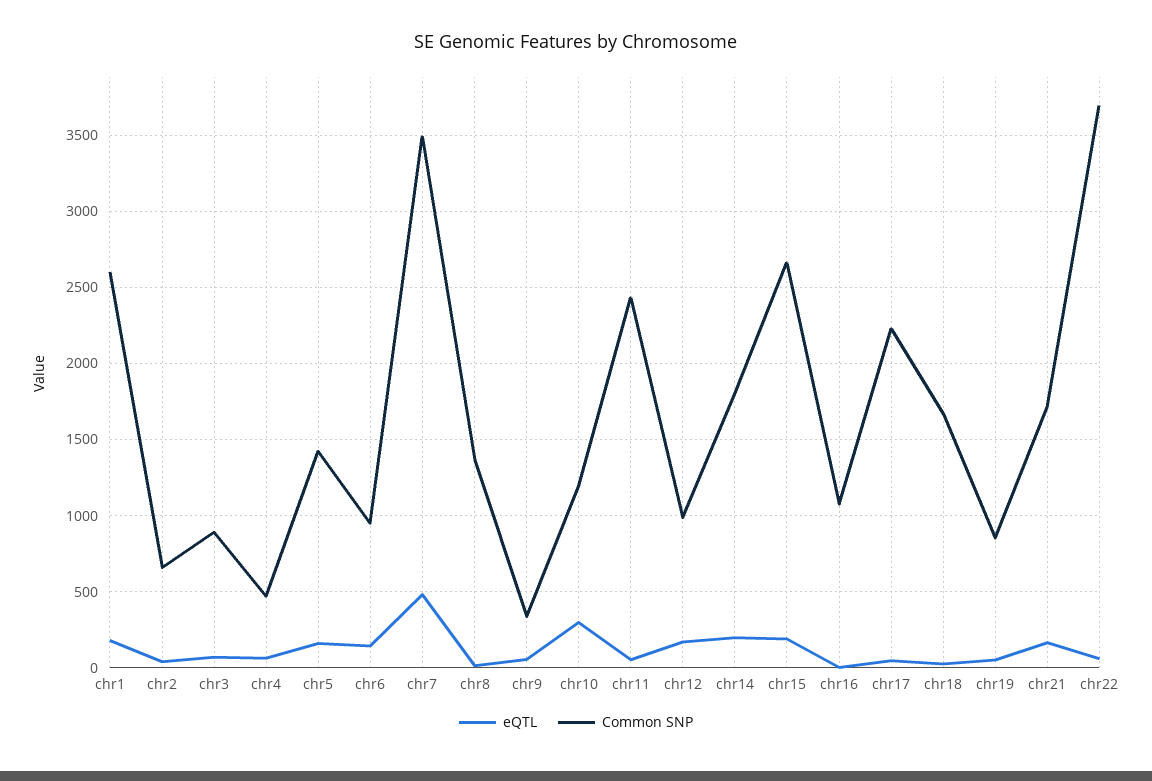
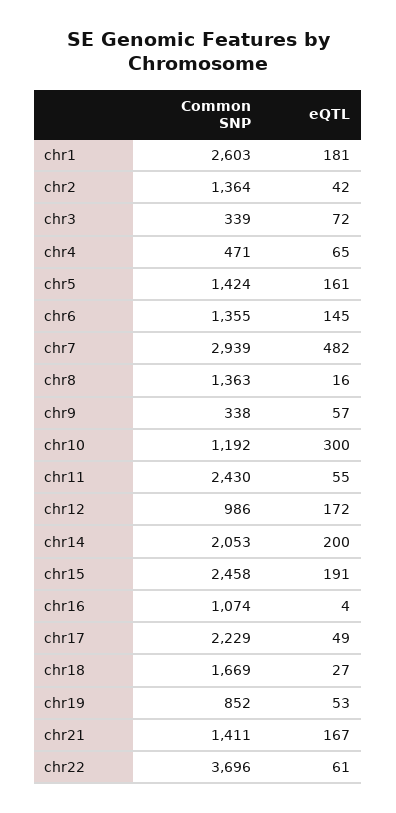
  {
    "eQTL": {
      "chr1": 181,
      "chr2": 42,
      "chr3": 72,
      "chr4": 65,
      "chr5": 161,
      "chr6": 145,
      "chr7": 482,
      "chr8": 16,
      "chr9": 57,
      "chr10": 300,
      "chr11": 55,
      "chr12": 172,
      "chr14": 200,
      "chr15": 191,
      "chr16": 4,
      "chr17": 49,
      "chr18": 27,
      "chr19": 53,
      "chr21": 167,
      "chr22": 61
    },
    "Common SNP": {
      "chr1": 2603,
-     "chr2": 650,
+     "chr2": 1364,
-     "chr3": 900,
+     "chr3": 339,
      "chr4": 471,
      "chr5": 1424,
-     "chr6": 950,
+     "chr6": 1355,
-     "chr7": 3500,
+     "chr7": 2939,
      "chr8": 1363,
      "chr9": 338,
      "chr10": 1192,
      "chr11": 2430,
      "chr12": 986,
-     "chr14": 1800,
+     "chr14": 2053,
-     "chr15": 2650,
+     "chr15": 2458,
      "chr16": 1074,
      "chr17": 2229,
      "chr18": 1669,
      "chr19": 852,
-     "chr21": 1700,
+     "chr21": 1411,
      "chr22": 3696
    }
  }

